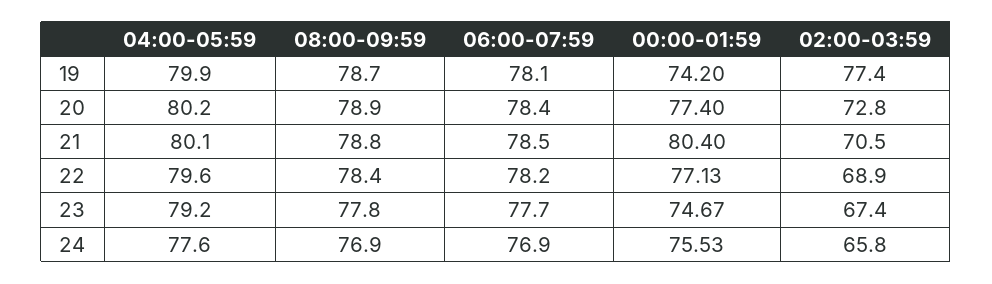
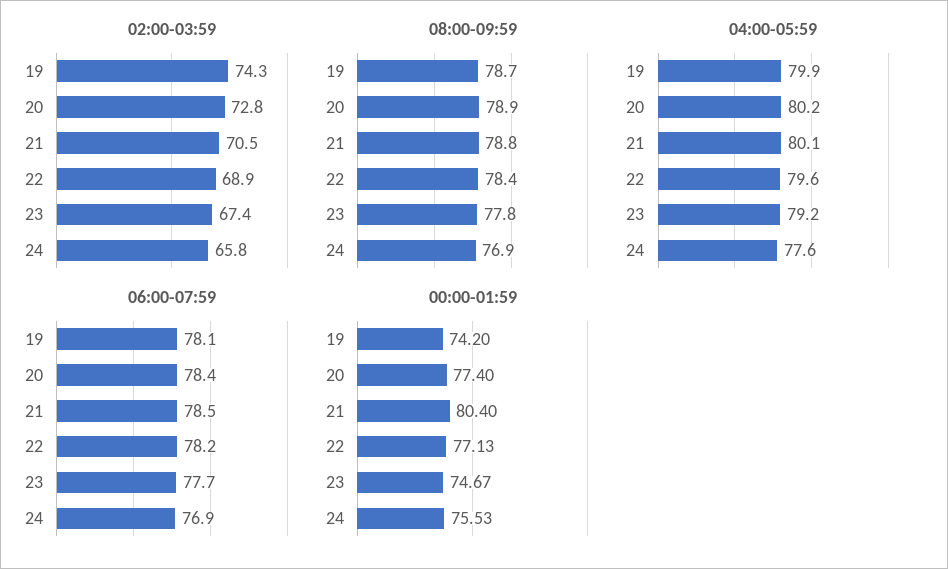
  {
    "04:00-05:59": {
      "19": 79.9,
      "20": 80.2,
      "21": 80.1,
      "22": 79.6,
      "23": 79.2,
      "24": 77.6
    },
    "08:00-09:59": {
      "19": 78.7,
      "20": 78.9,
      "21": 78.8,
      "22": 78.4,
      "23": 77.8,
      "24": 76.9
    },
    "06:00-07:59": {
      "19": 78.1,
      "20": 78.4,
      "21": 78.5,
      "22": 78.2,
      "23": 77.7,
      "24": 76.9
    },
    "00:00-01:59": {
      "19": 74.2,
      "20": 77.4,
      "21": 80.4,
      "22": 77.13,
      "23": 74.67,
      "24": 75.53
    },
    "02:00-03:59": {
-     "19": 77.4,
+     "19": 74.3,
      "20": 72.8,
      "21": 70.5,
      "22": 68.9,
      "23": 67.4,
      "24": 65.8
    }
  }

